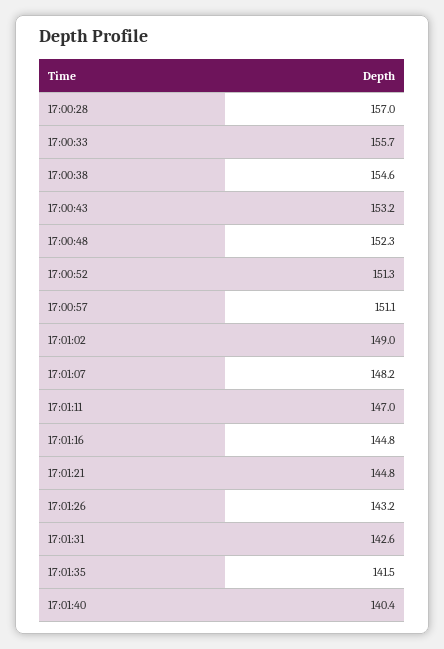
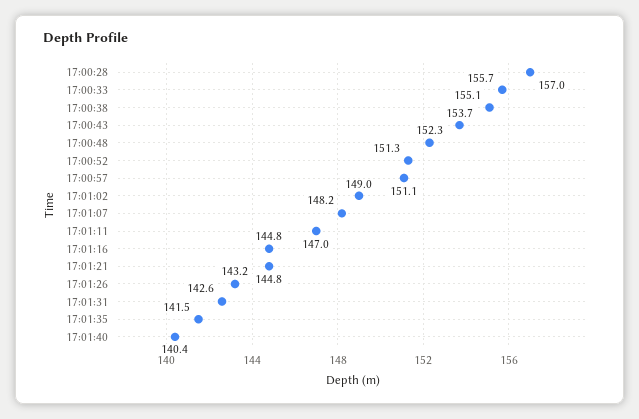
  {
    "17:00:28": 157,
    "17:00:33": 155.7,
-   "17:00:38": 154.6,
+   "17:00:38": 155.1,
-   "17:00:43": 153.2,
+   "17:00:43": 153.7,
    "17:00:48": 152.3,
    "17:00:52": 151.3,
    "17:00:57": 151.1,
    "17:01:02": 149,
    "17:01:07": 148.2,
    "17:01:11": 147,
    "17:01:16": 144.8,
    "17:01:21": 144.8,
    "17:01:26": 143.2,
    "17:01:31": 142.6,
    "17:01:35": 141.5,
    "17:01:40": 140.4
  }

